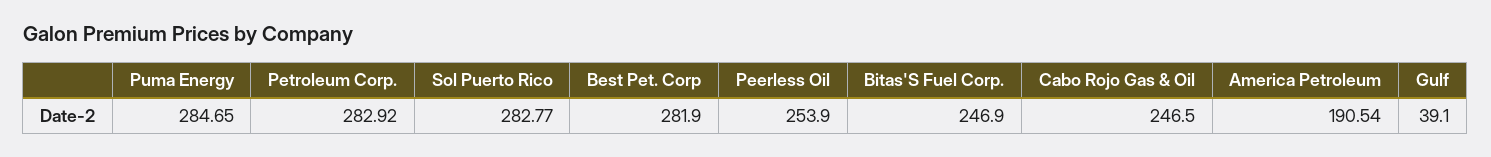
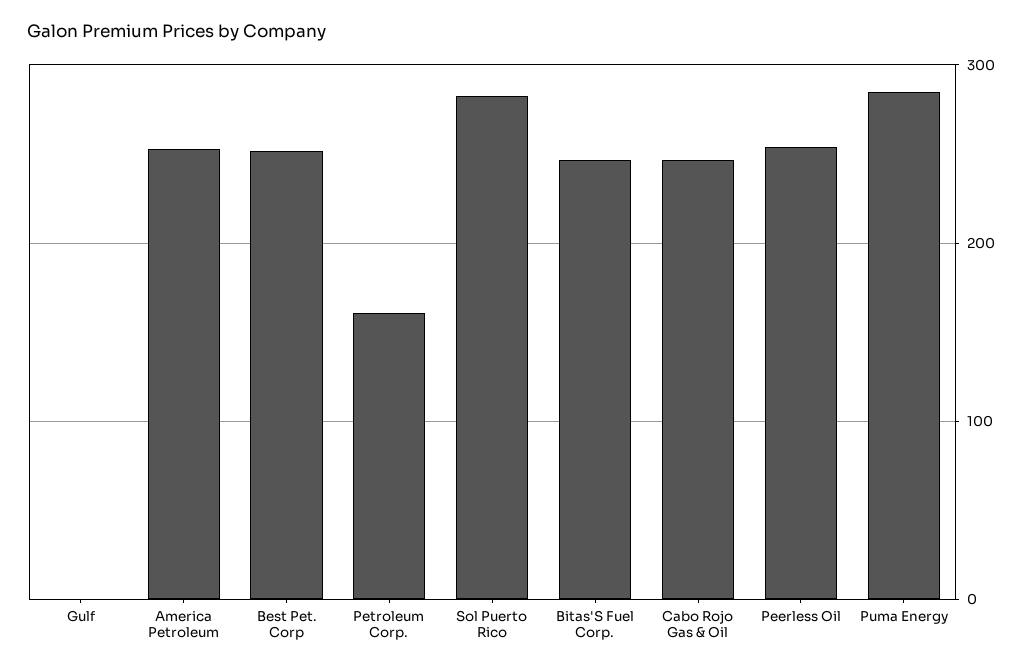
  {
    "Puma Energy": 284.65,
-   "Petroleum Corp.": 282.92,
+   "Petroleum Corp.": 160,
    "Sol Puerto Rico": 282.77,
-   "Best Pet. Corp": 281.9,
+   "Best Pet. Corp": 250,
    "Peerless Oil": 253.9,
    "Bitas'S Fuel Corp.": 246.9,
    "Cabo Rojo Gas & Oil": 246.5,
-   "America Petroleum": 190.54,
+   "America Petroleum": 250,
-   "Gulf": 39.1
+   "Gulf": 0
  }

